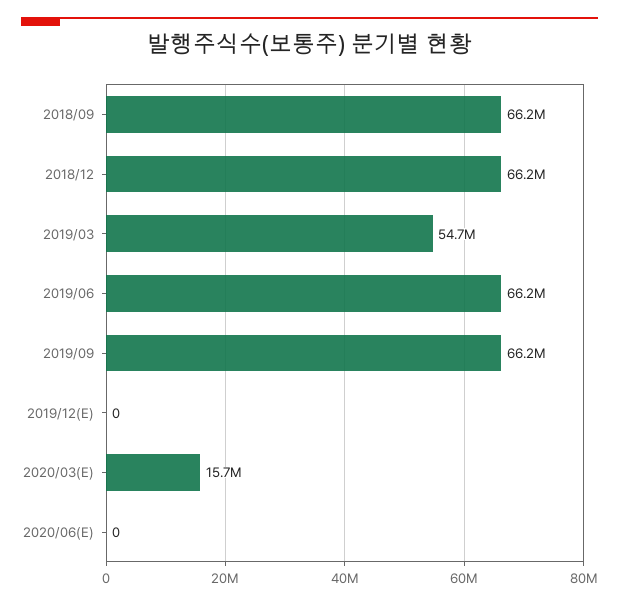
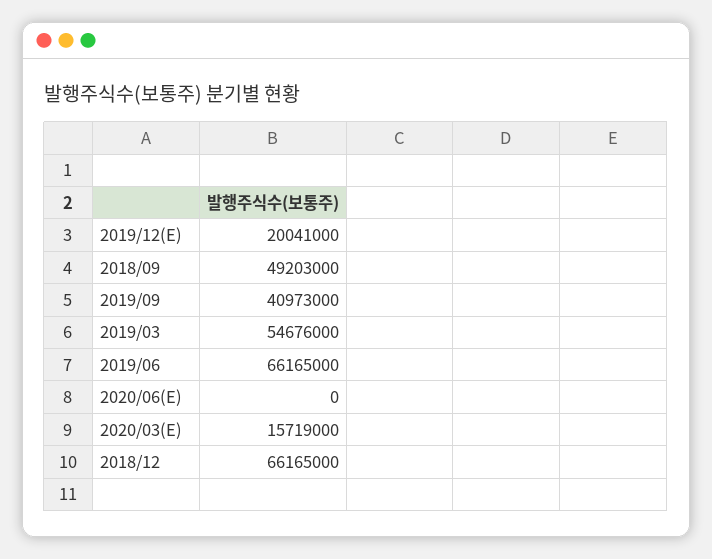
  {
-   "2018/09": 66200000,
+   "2018/09": 49203000,
    "2018/12": 66165000,
    "2019/03": 54676000,
    "2019/06": 66165000,
-   "2019/09": 66200000,
+   "2019/09": 40973000,
-   "2019/12(E)": 0,
+   "2019/12(E)": 20041000,
    "2020/03(E)": 15719000,
    "2020/06(E)": 0
  }

